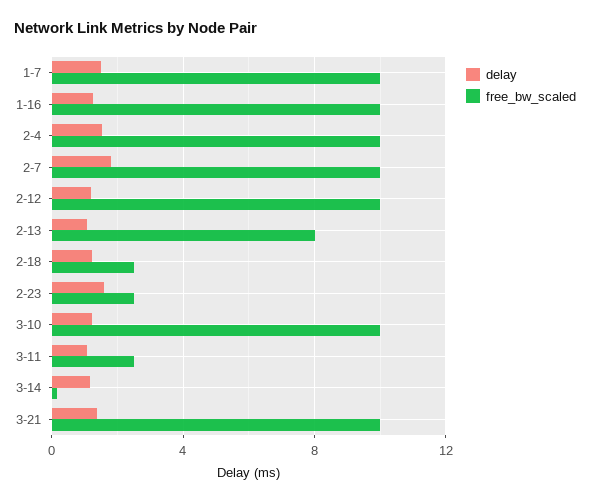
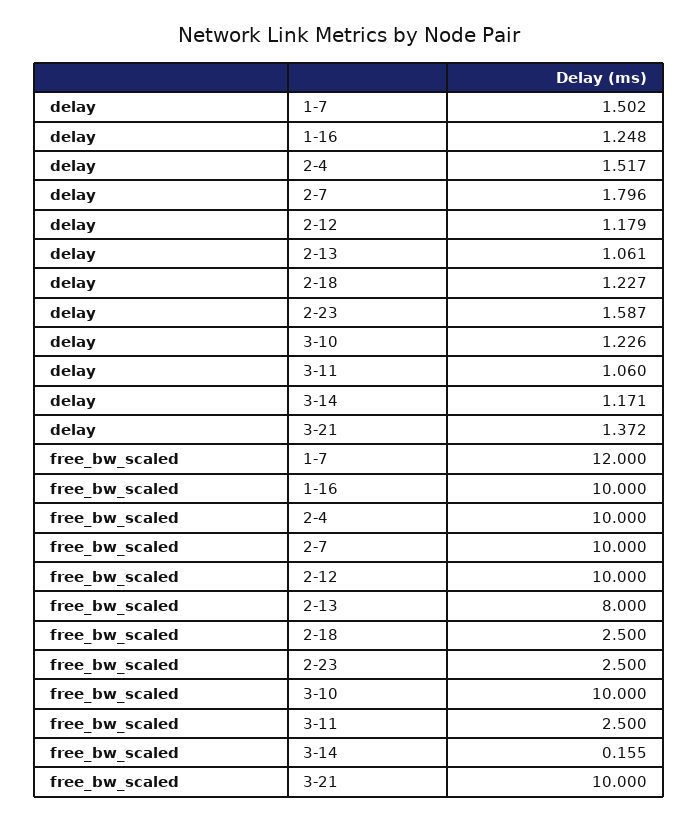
  {
    "delay": {
      "1-7": 1.502,
      "1-16": 1.248,
      "2-4": 1.517,
      "2-7": 1.796,
      "2-12": 1.179,
      "2-13": 1.061,
      "2-18": 1.227,
      "2-23": 1.587,
      "3-10": 1.226,
      "3-11": 1.06,
      "3-14": 1.171,
      "3-21": 1.372
    },
    "free_bw_scaled": {
-     "1-7": 10,
+     "1-7": 12,
      "1-16": 10,
      "2-4": 10,
      "2-7": 10,
      "2-12": 10,
      "2-13": 8,
      "2-18": 2.5,
      "2-23": 2.5,
      "3-10": 10,
      "3-11": 2.5,
      "3-14": 0.155,
      "3-21": 10
    }
  }

